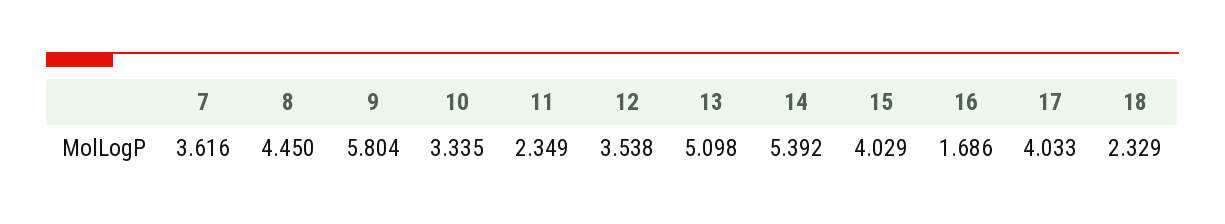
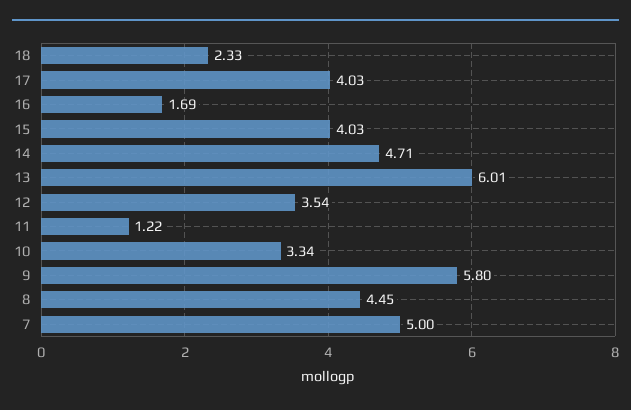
  {
-   "7": 3.616,
+   "7": 5,
    "8": 4.45,
    "9": 5.804,
    "10": 3.335,
-   "11": 2.349,
+   "11": 1.22,
    "12": 3.538,
-   "13": 5.098,
+   "13": 6.01,
-   "14": 5.392,
+   "14": 4.71,
    "15": 4.029,
    "16": 1.686,
    "17": 4.033,
    "18": 2.329
  }

